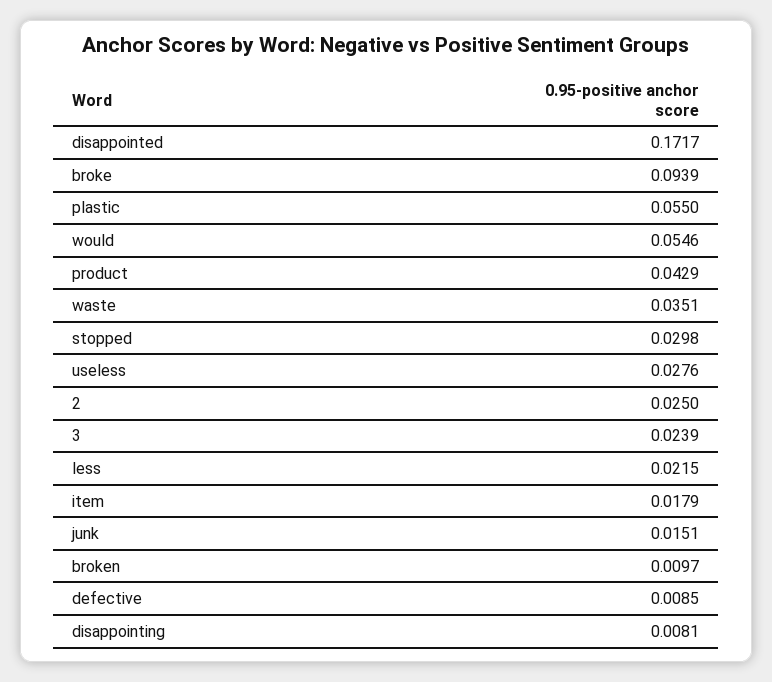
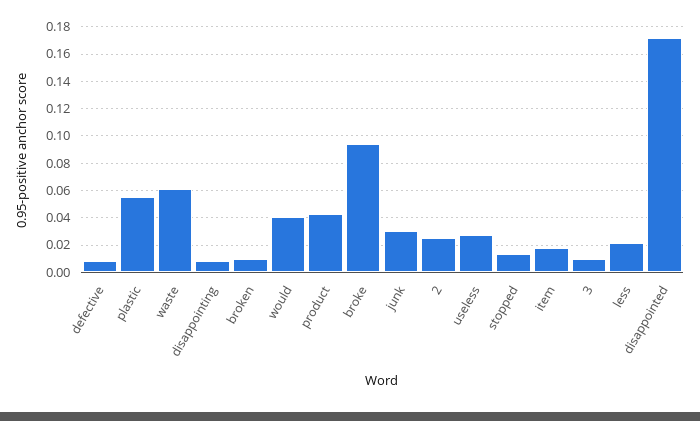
  {
    "disappointed": 0.1717,
    "broke": 0.0939,
    "plastic": 0.055,
-   "would": 0.0546,
+   "would": 0.04,
    "product": 0.0429,
-   "waste": 0.0351,
+   "waste": 0.06,
-   "stopped": 0.0298,
+   "stopped": 0.015,
    "useless": 0.0276,
    "2": 0.025,
-   "3": 0.0239,
+   "3": 0.01,
    "less": 0.0215,
    "item": 0.0179,
-   "junk": 0.0151,
+   "junk": 0.03,
    "broken": 0.0097,
    "defective": 0.0085,
    "disappointing": 0.0081
  }

